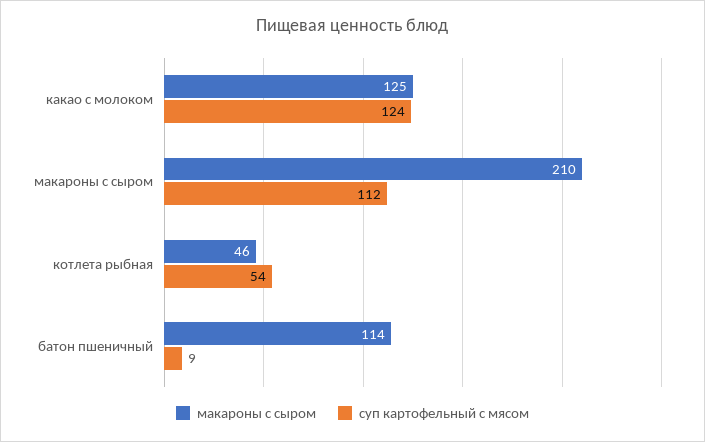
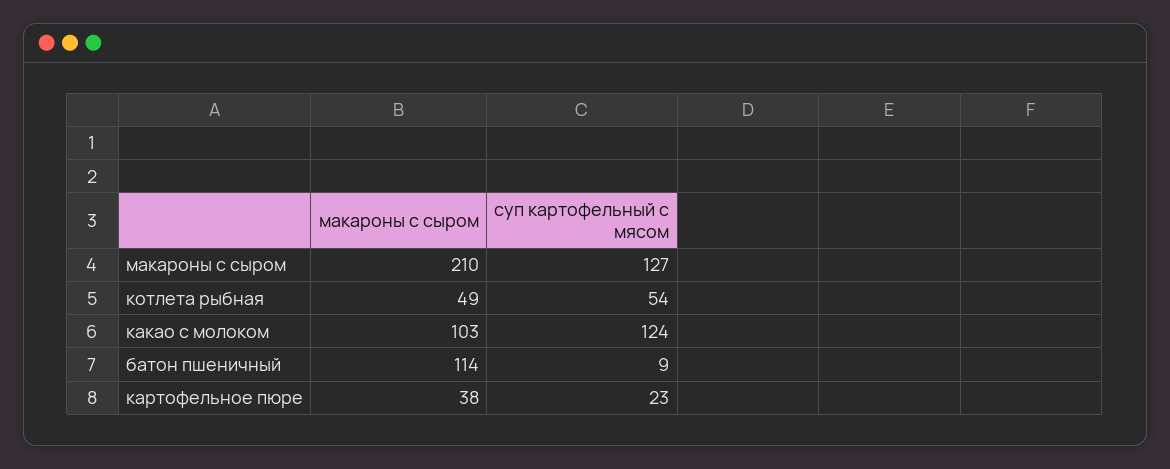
  {
    "макароны с сыром": {
-     "какао с молоком": 125,
+     "какао с молоком": 103,
      "макароны с сыром": 210,
-     "котлета рыбная": 46,
+     "котлета рыбная": 49,
-     "батон пшеничный": 114
+     "батон пшеничный": 114,
+     "картофельное пюре": 38
    },
    "суп картофельный с мясом": {
      "какао с молоком": 124,
-     "макароны с сыром": 112,
+     "макароны с сыром": 127,
      "котлета рыбная": 54,
-     "батон пшеничный": 9
+     "батон пшеничный": 9,
+     "картофельное пюре": 23
    }
  }

